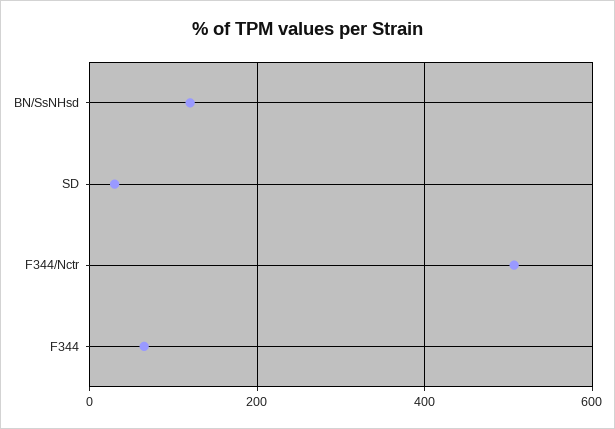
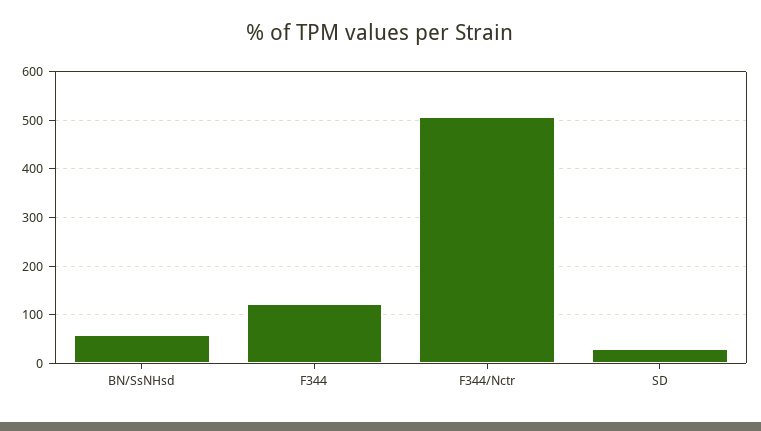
  {
-   "BN/SsNHsd": 120,
+   "BN/SsNHsd": 60,
    "SD": 40,
    "F344/Nctr": 500,
-   "F344": 60
+   "F344": 120
  }

